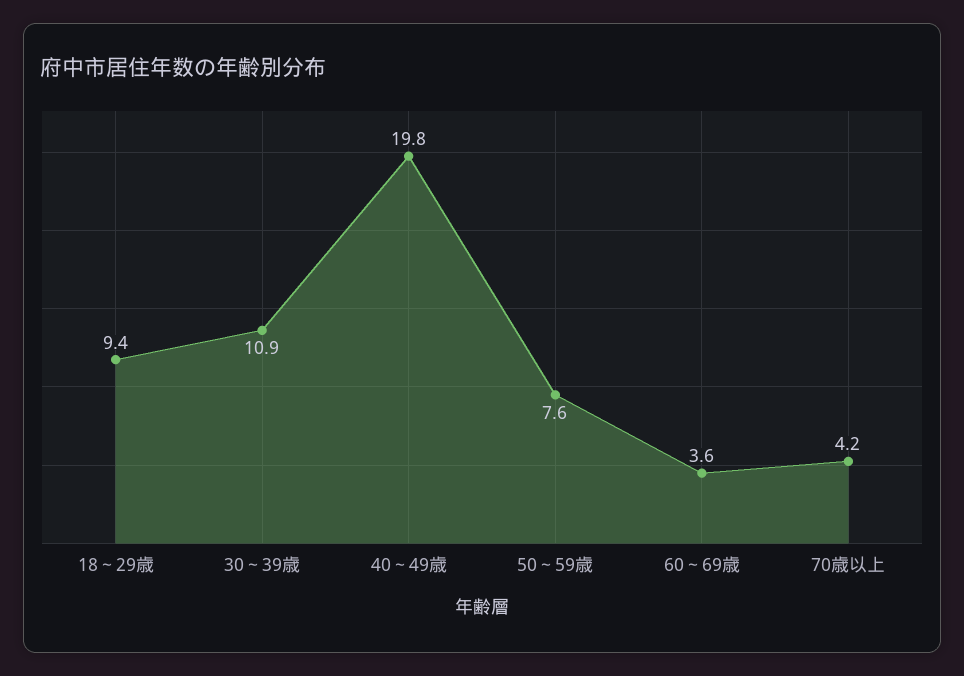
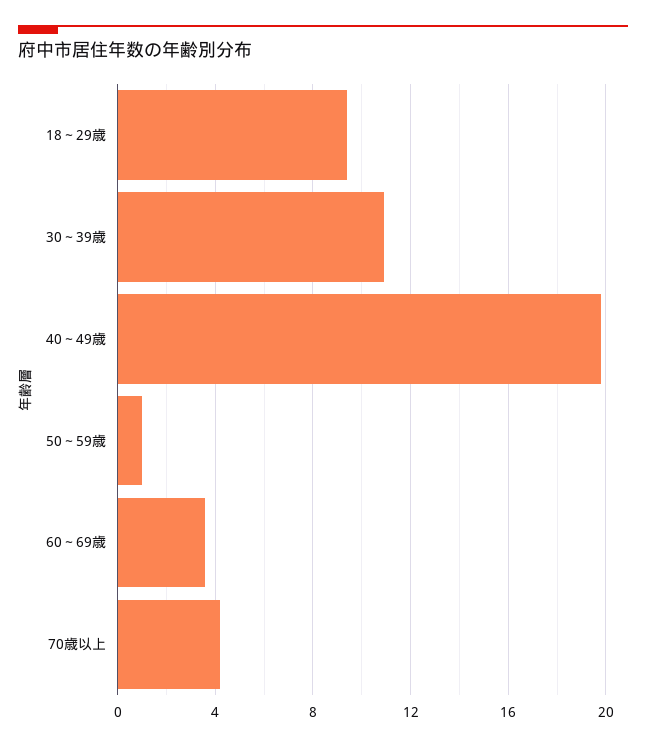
  {
    "18～29歳": 9.4,
    "30～39歳": 10.9,
    "40～49歳": 19.8,
-   "50～59歳": 7.6,
+   "50～59歳": 1,
    "60～69歳": 3.6,
    "70歳以上": 4.2
  }

